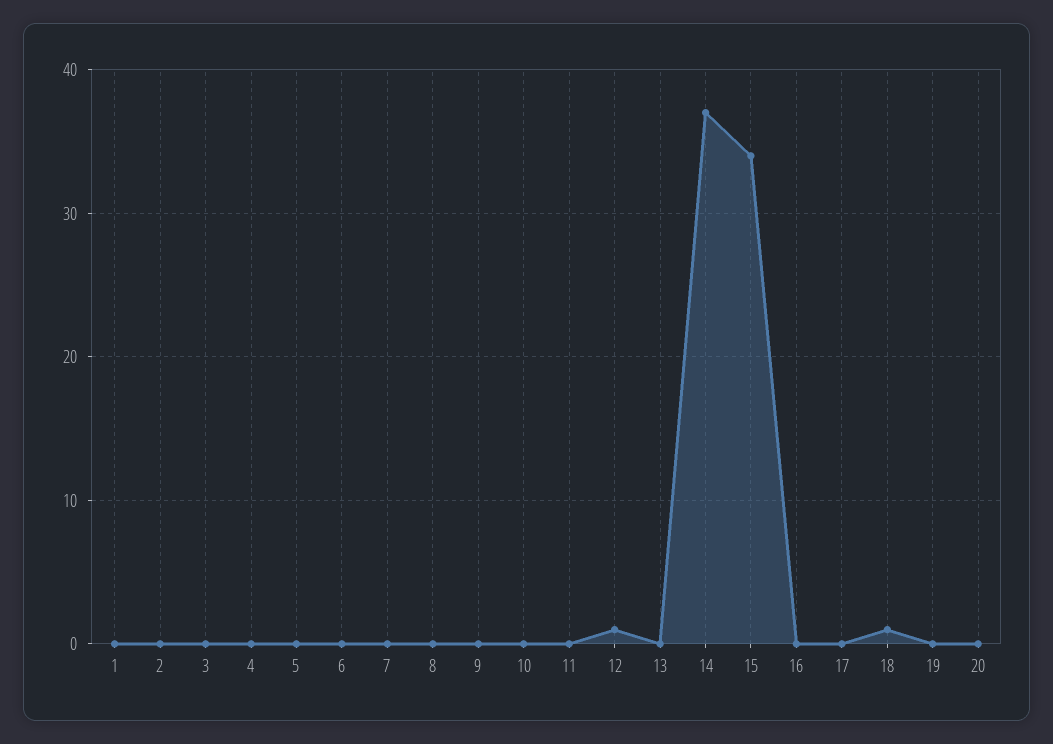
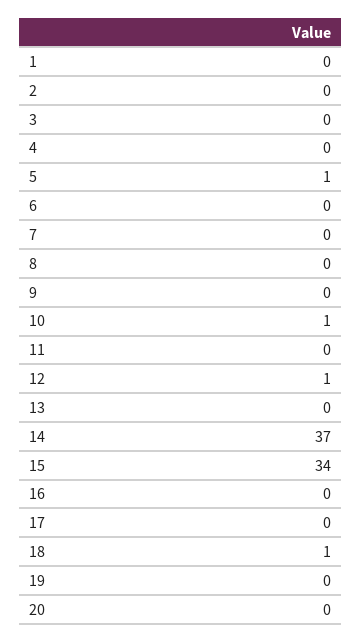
  {
    "1": 0,
    "2": 0,
    "3": 0,
    "4": 0,
-   "5": 0,
+   "5": 1,
    "6": 0,
    "7": 0,
    "8": 0,
    "9": 0,
-   "10": 0,
+   "10": 1,
    "11": 0,
    "12": 1,
    "13": 0,
    "14": 37,
    "15": 34,
    "16": 0,
    "17": 0,
    "18": 1,
    "19": 0,
    "20": 0
  }

